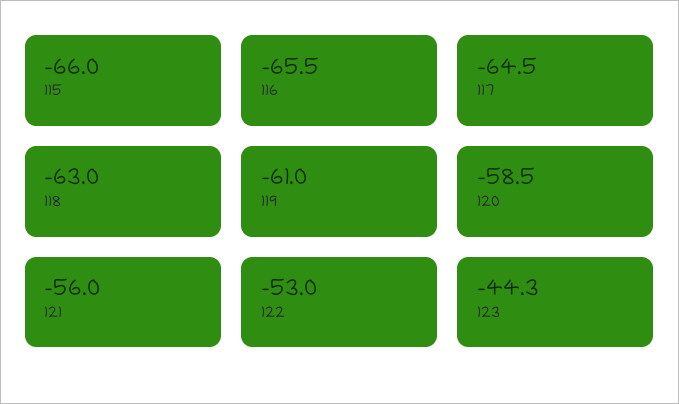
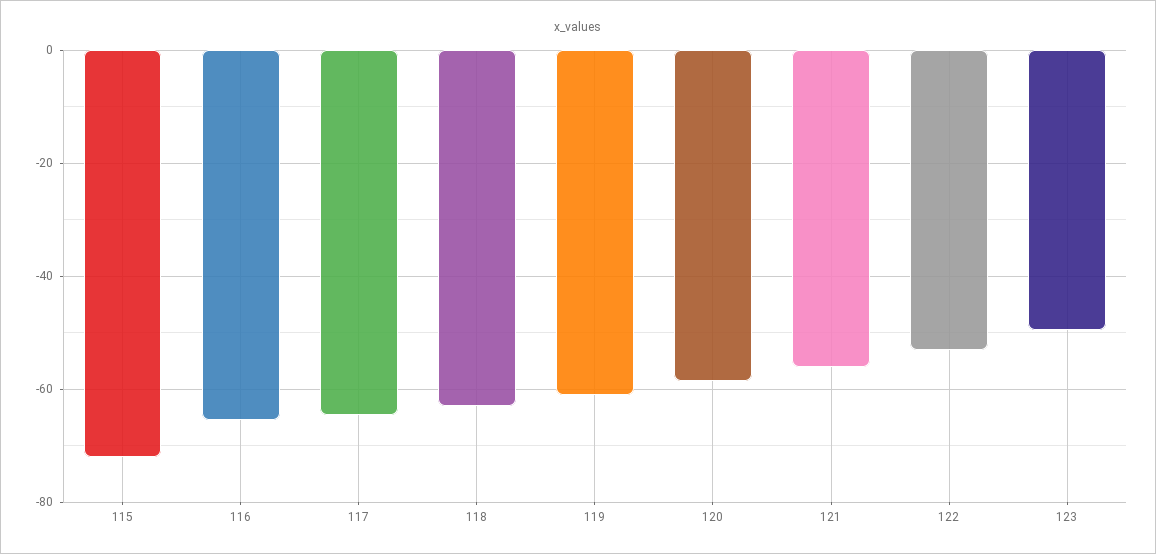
  {
-   "115": -66,
+   "115": -72,
    "116": -65.5,
    "117": -64.5,
    "118": -63,
    "119": -61,
    "120": -58.5,
    "121": -56,
    "122": -53,
-   "123": -44.3
+   "123": -50
  }

